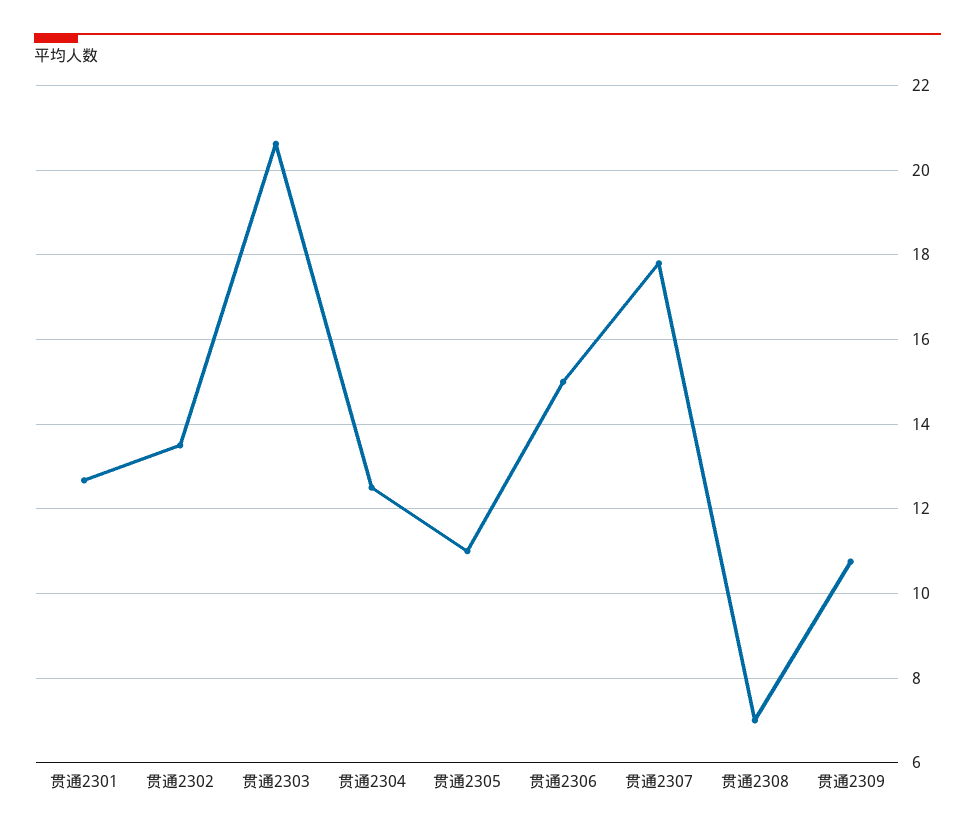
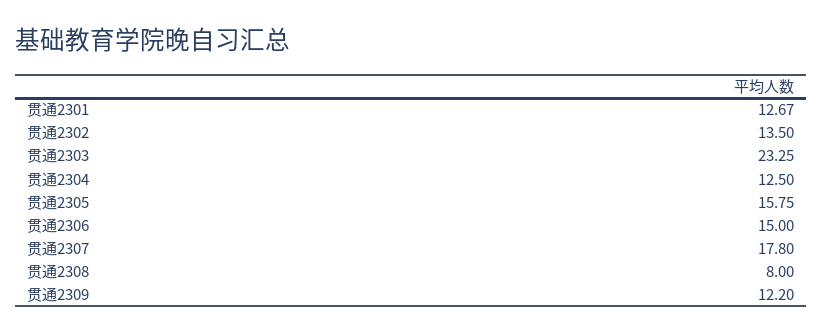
  {
    "贯通2301": 12.67,
    "贯通2302": 13.5,
-   "贯通2303": 20.6,
+   "贯通2303": 23.25,
    "贯通2304": 12.5,
-   "贯通2305": 11,
+   "贯通2305": 15.75,
    "贯通2306": 15,
    "贯通2307": 17.8,
-   "贯通2308": 7,
+   "贯通2308": 8,
-   "贯通2309": 10.8
+   "贯通2309": 12.2
  }

